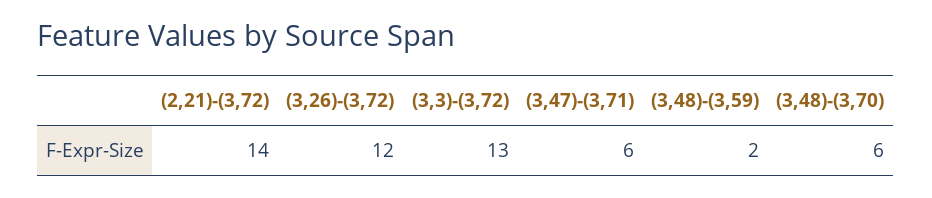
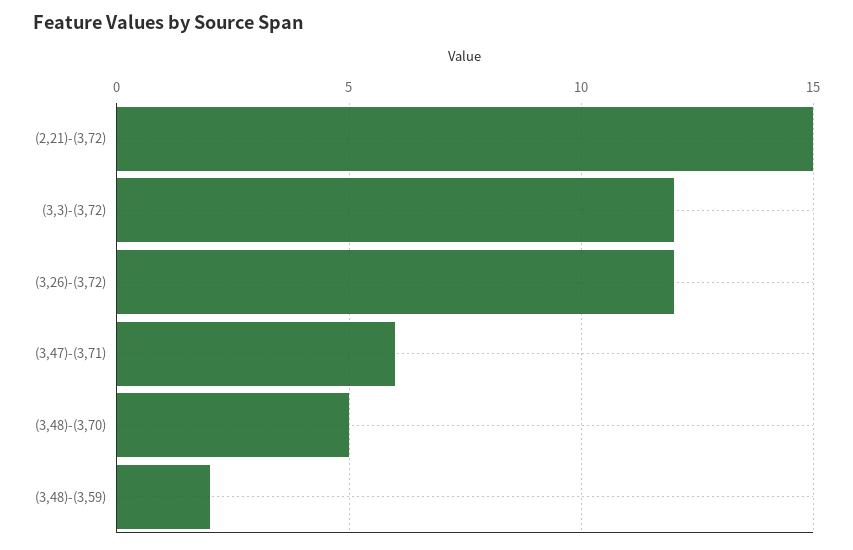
  {
-   "(2,21)-(3,72)": 14,
+   "(2,21)-(3,72)": 15,
    "(3,26)-(3,72)": 12,
-   "(3,3)-(3,72)": 13,
+   "(3,3)-(3,72)": 12,
    "(3,47)-(3,71)": 6,
    "(3,48)-(3,59)": 2,
-   "(3,48)-(3,70)": 6
+   "(3,48)-(3,70)": 5
  }

